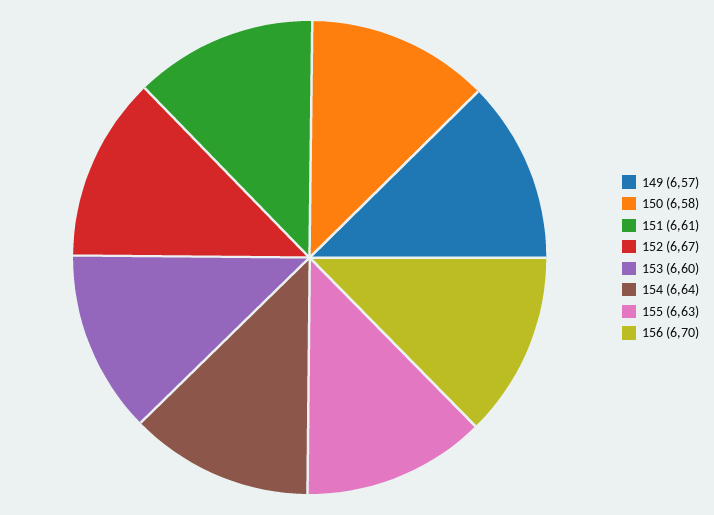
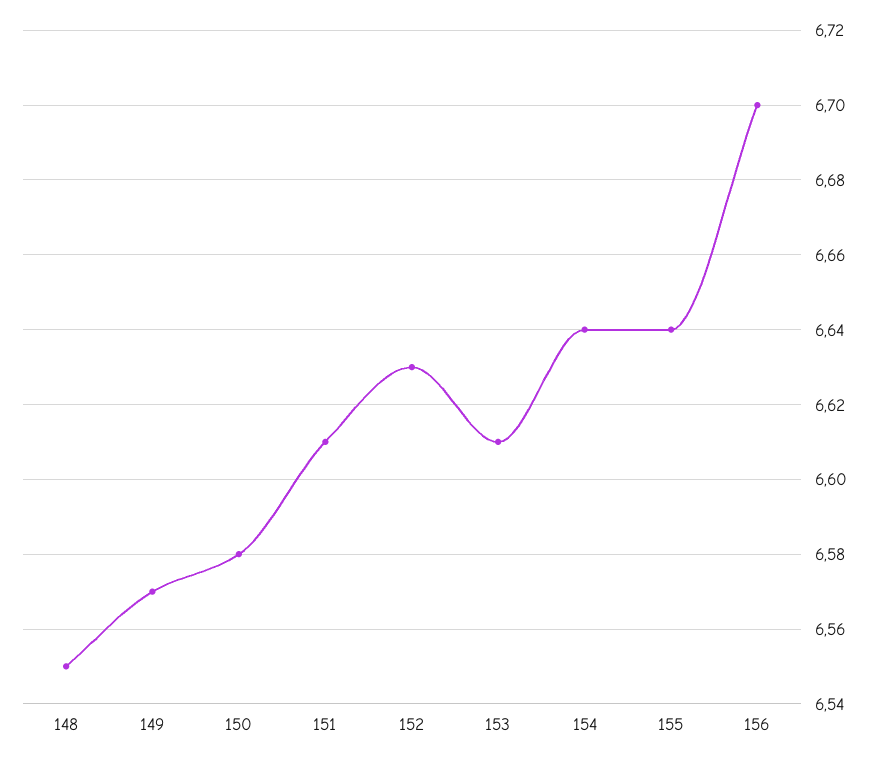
  {
    "149": 6.57,
    "150": 6.58,
    "151": 6.61,
-   "152": 6.67,
+   "152": 6.63,
-   "153": 6.6,
+   "153": 6.61,
    "154": 6.64,
-   "155": 6.63,
+   "155": 6.64,
-   "156": 6.7
+   "156": 6.7,
+   "148": 6.55
  }

